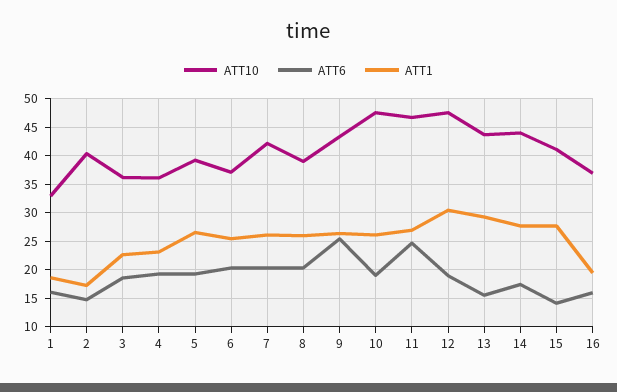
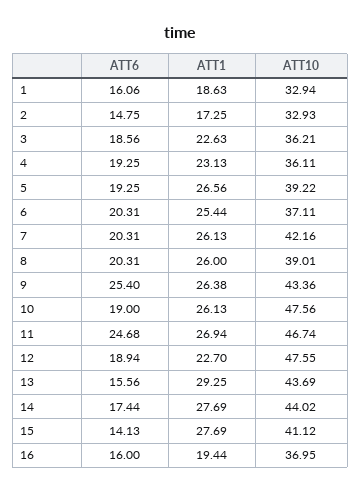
  {
    "ATT10": {
      "1": 32.94,
-     "2": 40,
+     "2": 32.93,
      "3": 36.21,
      "4": 36.11,
      "5": 39.22,
      "6": 37.11,
      "7": 42.16,
      "8": 39.01,
      "9": 43.36,
      "10": 47.56,
      "11": 46.74,
      "12": 47.55,
      "13": 43.69,
      "14": 44.02,
      "15": 41.12,
      "16": 36.95
    },
    "ATT6": {
      "1": 16.06,
      "2": 14.75,
      "3": 18.56,
      "4": 19.25,
      "5": 19.25,
      "6": 20.31,
      "7": 20.31,
      "8": 20.31,
      "9": 25.4,
      "10": 19,
      "11": 24.68,
      "12": 18.94,
      "13": 15.56,
      "14": 17.44,
      "15": 14.13,
      "16": 16
    },
    "ATT1": {
      "1": 18.63,
      "2": 17.25,
      "3": 22.63,
      "4": 23.13,
      "5": 26.56,
      "6": 25.44,
      "7": 26.13,
      "8": 26,
      "9": 26.38,
      "10": 26.13,
      "11": 26.94,
-     "12": 30,
+     "12": 22.7,
      "13": 29.25,
      "14": 27.69,
      "15": 27.69,
      "16": 19.44
    }
  }

